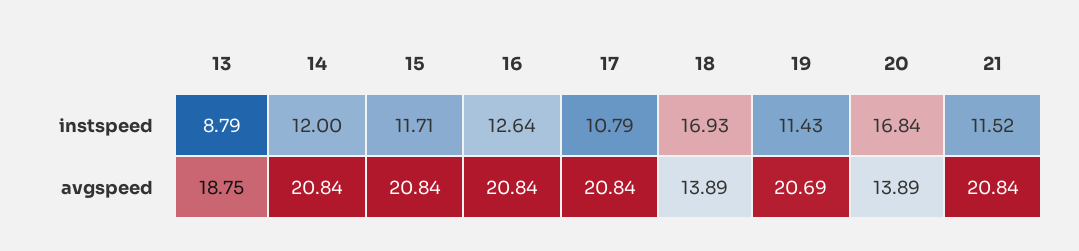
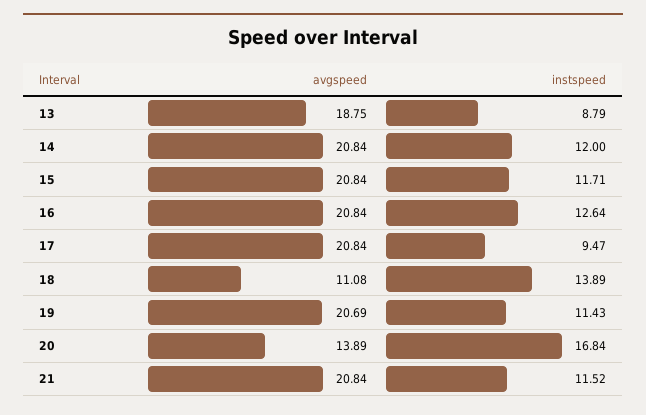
  {
    "13": {
      "instspeed": 8.79,
      "avgspeed": 18.75
    },
    "14": {
      "instspeed": 12,
      "avgspeed": 20.84
    },
    "15": {
      "instspeed": 11.71,
      "avgspeed": 20.84
    },
    "16": {
      "instspeed": 12.64,
      "avgspeed": 20.84
    },
    "17": {
-     "instspeed": 10.79,
+     "instspeed": 9.47,
      "avgspeed": 20.84
    },
    "18": {
-     "instspeed": 16.93,
+     "instspeed": 13.89,
-     "avgspeed": 13.89
+     "avgspeed": 11.08
    },
    "19": {
      "instspeed": 11.43,
      "avgspeed": 20.69
    },
    "20": {
      "instspeed": 16.84,
      "avgspeed": 13.89
    },
    "21": {
      "instspeed": 11.52,
      "avgspeed": 20.84
    }
  }

